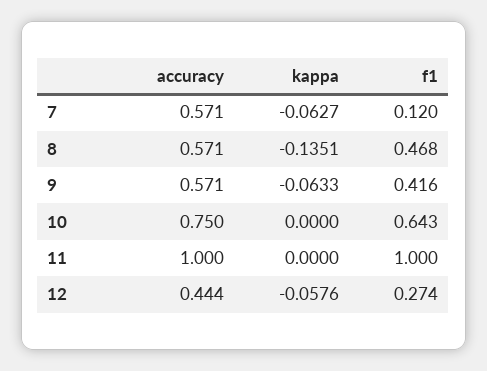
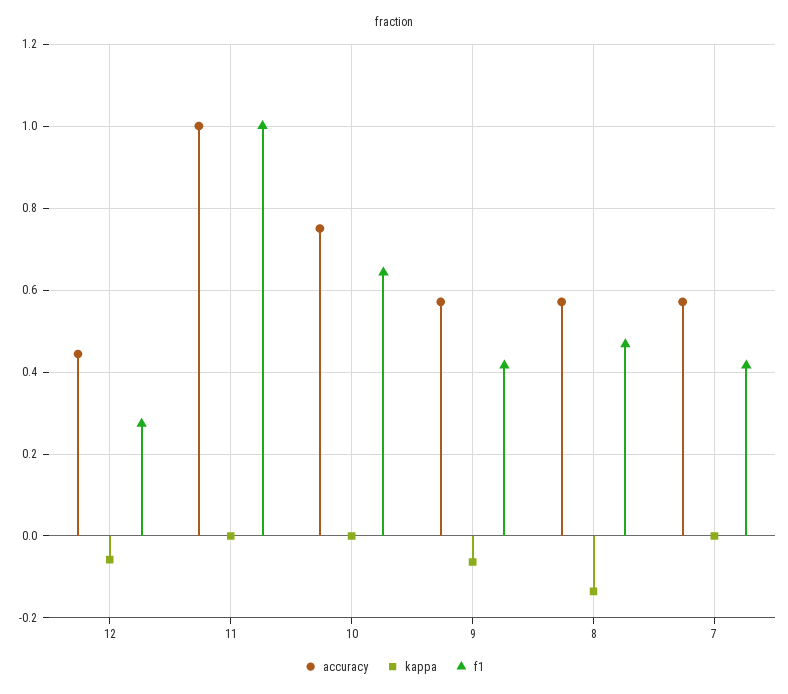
  {
    "accuracy": {
      "7": 0.571,
      "8": 0.571,
      "9": 0.571,
      "10": 0.75,
      "11": 1,
      "12": 0.444
    },
    "kappa": {
-     "7": -0.0627,
+     "7": 0,
      "8": -0.1351,
      "9": -0.0633,
      "10": 0,
      "11": 0,
      "12": -0.0576
    },
    "f1": {
-     "7": 0.12,
+     "7": 0.42,
      "8": 0.468,
      "9": 0.416,
      "10": 0.643,
      "11": 1,
      "12": 0.274
    }
  }

